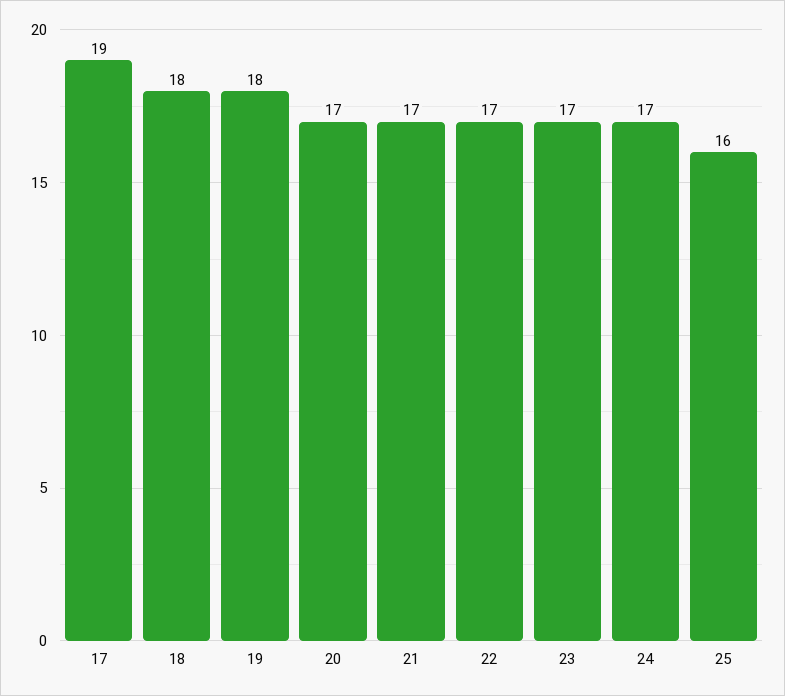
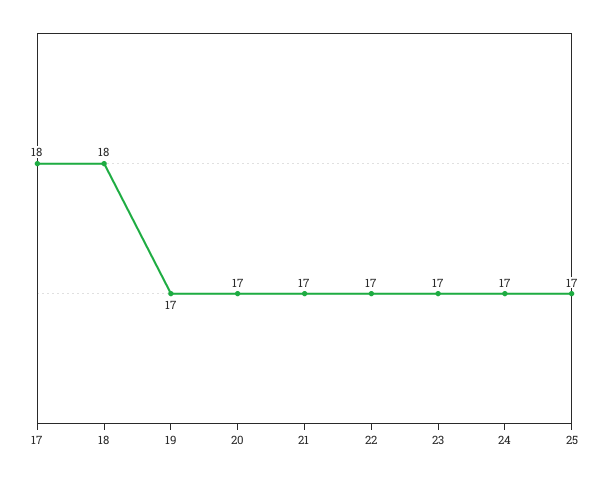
  {
-   "17": 19,
+   "17": 18,
    "18": 18,
-   "19": 18,
+   "19": 17,
    "20": 17,
    "21": 17,
    "22": 17,
    "23": 17,
    "24": 17,
-   "25": 16
+   "25": 17
  }

